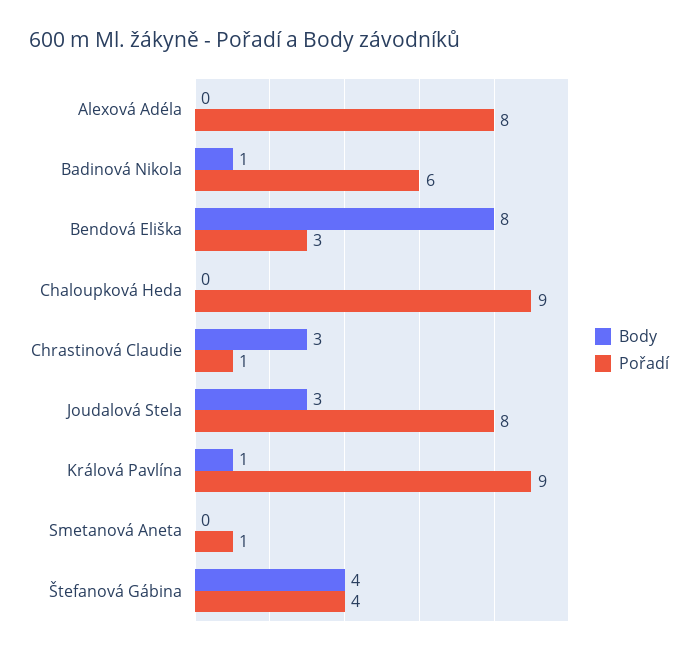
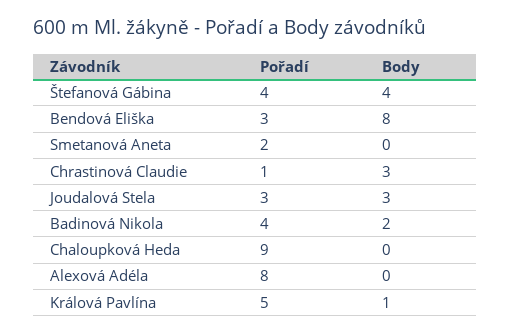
  {
    "Body": {
      "Alexová Adéla": 0,
-     "Badinová Nikola": 1,
+     "Badinová Nikola": 2,
      "Bendová Eliška": 8,
      "Chaloupková Heda": 0,
      "Chrastinová Claudie": 3,
      "Joudalová Stela": 3,
      "Králová Pavlína": 1,
      "Smetanová Aneta": 0,
      "Štefanová Gábina": 4
    },
    "Pořadí": {
      "Alexová Adéla": 8,
-     "Badinová Nikola": 6,
+     "Badinová Nikola": 4,
      "Bendová Eliška": 3,
      "Chaloupková Heda": 9,
      "Chrastinová Claudie": 1,
-     "Joudalová Stela": 8,
+     "Joudalová Stela": 3,
-     "Králová Pavlína": 9,
+     "Králová Pavlína": 5,
-     "Smetanová Aneta": 1,
+     "Smetanová Aneta": 2,
      "Štefanová Gábina": 4
    }
  }

